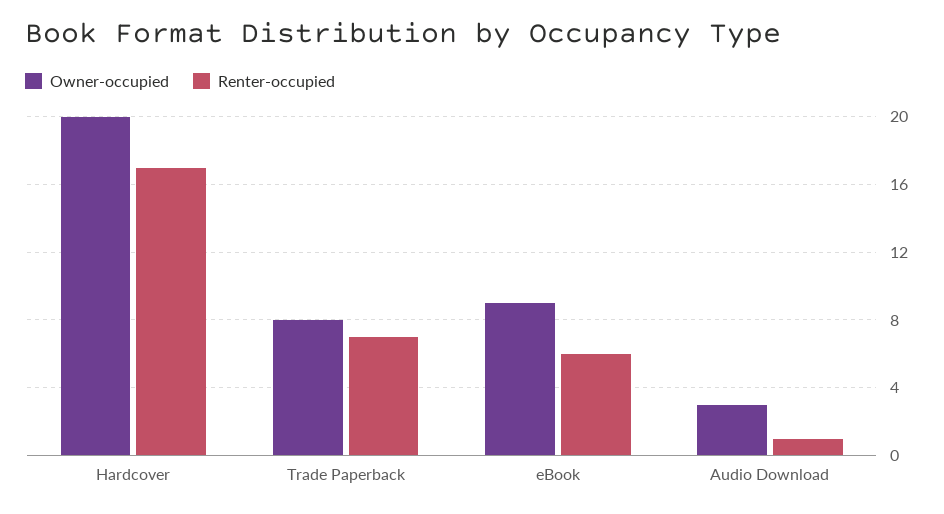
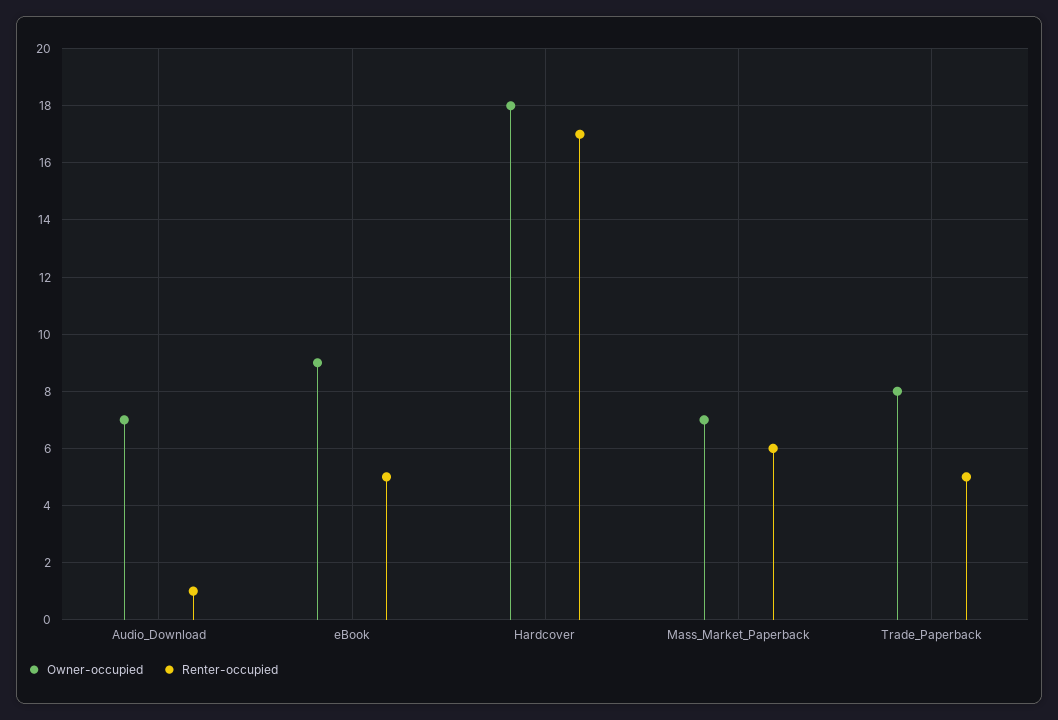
  {
    "Owner-occupied": {
-     "Hardcover": 20,
+     "Hardcover": 18,
      "Trade Paperback": 8,
      "eBook": 9,
-     "Audio Download": 3
+     "Audio Download": 7,
+     "Mass_Market_Paperback": 7
    },
    "Renter-occupied": {
      "Hardcover": 17,
-     "Trade Paperback": 7,
+     "Trade Paperback": 5,
-     "eBook": 6,
+     "eBook": 5,
-     "Audio Download": 1
+     "Audio Download": 1,
+     "Mass_Market_Paperback": 6
    }
  }

